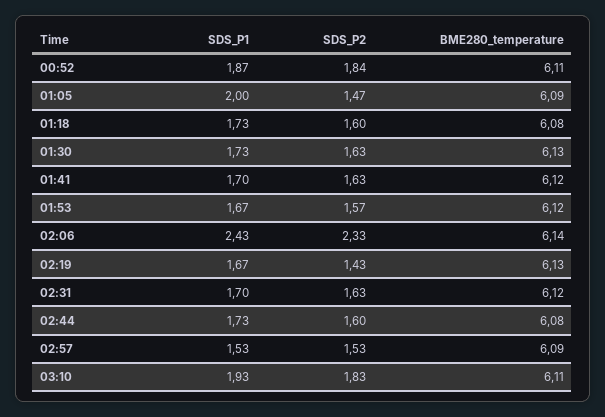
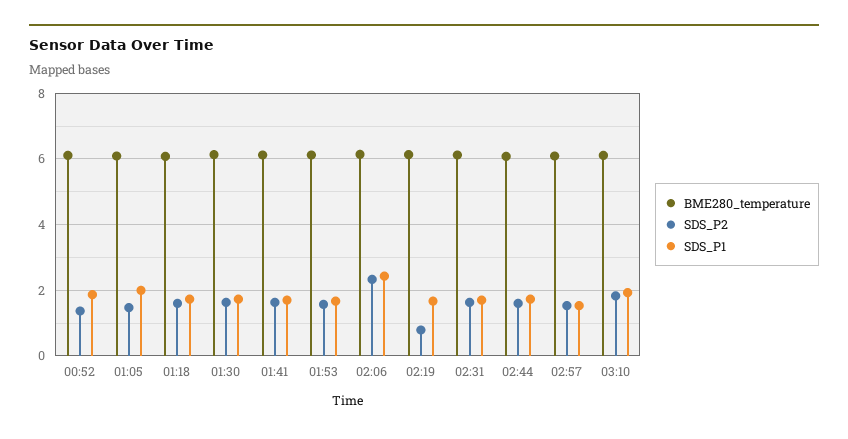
  {
    "SDS_P1": {
      "00:52": 1.87,
      "01:05": 2,
      "01:18": 1.73,
      "01:30": 1.73,
      "01:41": 1.7,
      "01:53": 1.67,
      "02:06": 2.43,
      "02:19": 1.67,
      "02:31": 1.7,
      "02:44": 1.73,
      "02:57": 1.53,
      "03:10": 1.93
    },
    "SDS_P2": {
-     "00:52": 1.84,
+     "00:52": 1.4,
      "01:05": 1.47,
      "01:18": 1.6,
      "01:30": 1.63,
      "01:41": 1.63,
      "01:53": 1.57,
      "02:06": 2.33,
-     "02:19": 1.43,
+     "02:19": 0.8,
      "02:31": 1.63,
      "02:44": 1.6,
      "02:57": 1.53,
      "03:10": 1.83
    },
    "BME280_temperature": {
      "00:52": 6.11,
      "01:05": 6.09,
      "01:18": 6.08,
      "01:30": 6.13,
      "01:41": 6.12,
      "01:53": 6.12,
      "02:06": 6.14,
      "02:19": 6.13,
      "02:31": 6.12,
      "02:44": 6.08,
      "02:57": 6.09,
      "03:10": 6.11
    }
  }

